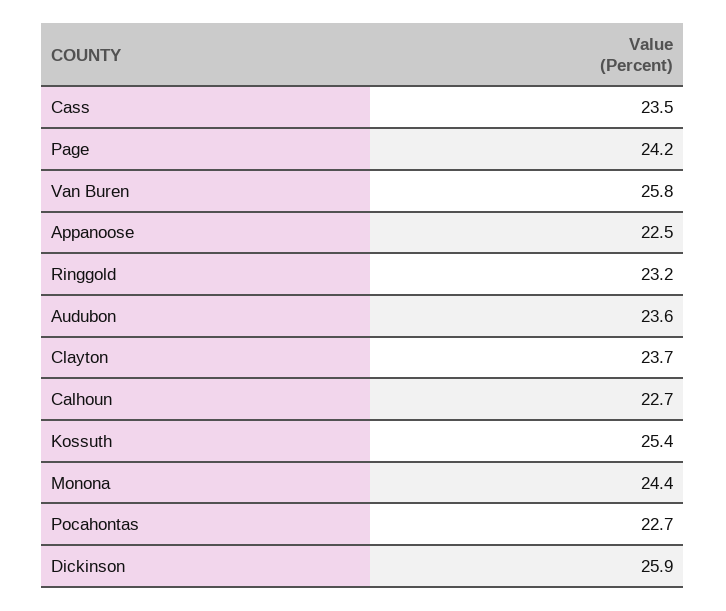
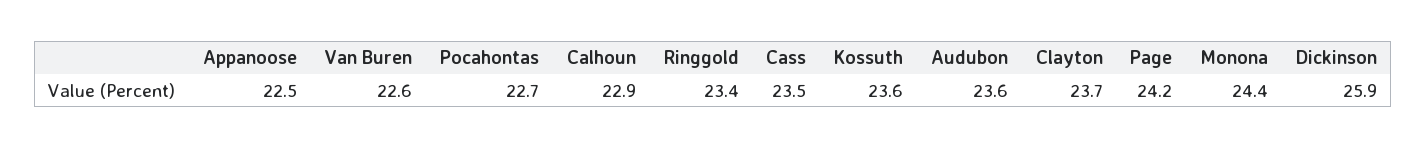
  {
    "Cass": 23.5,
    "Page": 24.2,
-   "Van Buren": 25.8,
+   "Van Buren": 22.6,
    "Appanoose": 22.5,
-   "Ringgold": 23.2,
+   "Ringgold": 23.4,
    "Audubon": 23.6,
    "Clayton": 23.7,
-   "Calhoun": 22.7,
+   "Calhoun": 22.9,
-   "Kossuth": 25.4,
+   "Kossuth": 23.6,
    "Monona": 24.4,
    "Pocahontas": 22.7,
    "Dickinson": 25.9
  }

